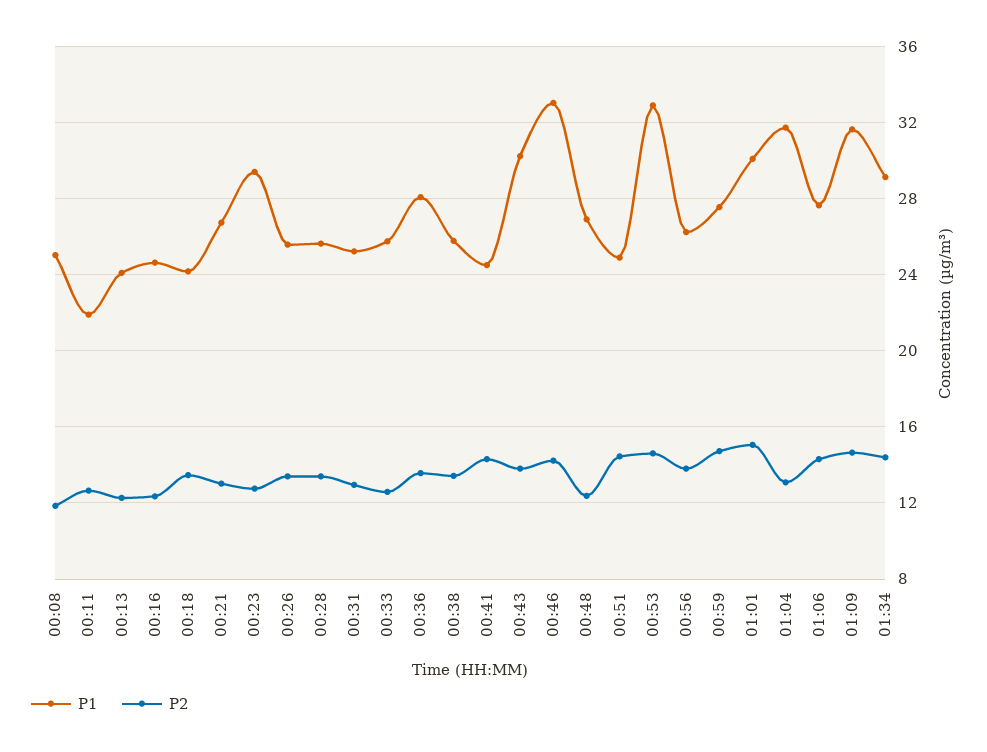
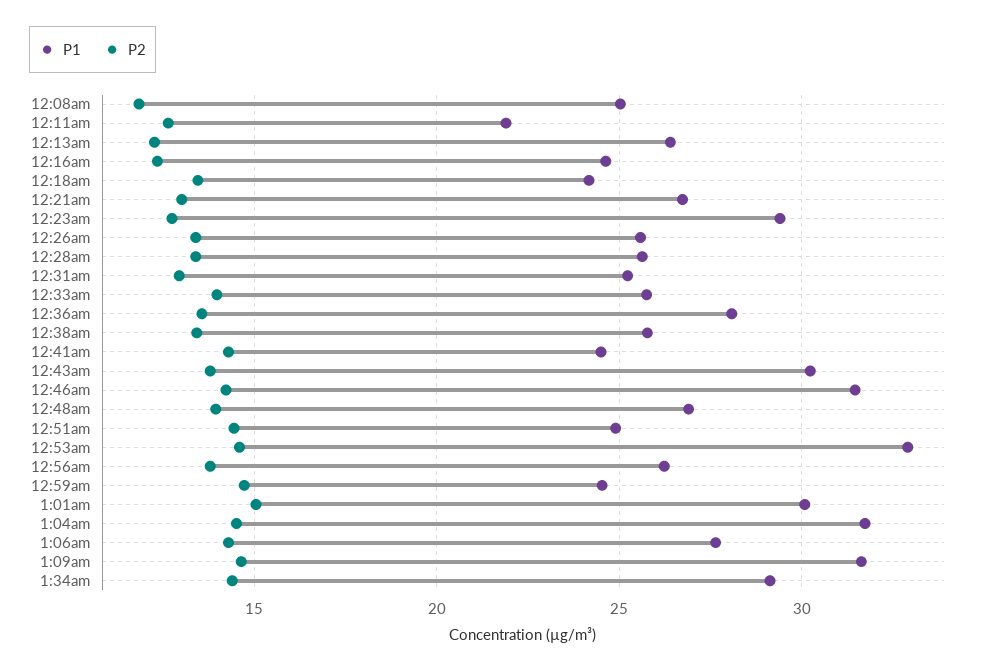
  {
    "P1": {
      "00:08": 25,
      "00:11": 22,
-     "00:13": 24,
+     "00:13": 26.5,
      "00:16": 24.5,
      "00:18": 24,
      "00:21": 26.5,
      "00:23": 29.5,
      "00:26": 25.5,
      "00:28": 25.5,
      "00:31": 25,
      "00:33": 26,
      "00:36": 28,
      "00:38": 26,
      "00:41": 24.5,
      "00:43": 30,
-     "00:46": 33,
+     "00:46": 31.5,
      "00:48": 27,
      "00:51": 25,
      "00:53": 33,
      "00:56": 26,
-     "00:59": 27.5,
+     "00:59": 24.5,
      "01:01": 30,
      "01:04": 31.5,
      "01:06": 27.5,
      "01:09": 31.5,
      "01:34": 29
    },
    "P2": {
      "00:08": 12,
      "00:11": 12.5,
      "00:13": 12.5,
      "00:16": 12.5,
      "00:18": 13.5,
      "00:21": 13,
      "00:23": 13,
      "00:26": 13.5,
      "00:28": 13.5,
      "00:31": 13,
-     "00:33": 12.5,
+     "00:33": 14,
      "00:36": 13.5,
      "00:38": 13.5,
      "00:41": 14.5,
      "00:43": 14,
      "00:46": 14,
-     "00:48": 12.5,
+     "00:48": 14,
      "00:51": 14.5,
      "00:53": 14.5,
      "00:56": 14,
      "00:59": 14.5,
      "01:01": 15,
-     "01:04": 13,
+     "01:04": 14.5,
      "01:06": 14.5,
      "01:09": 14.5,
      "01:34": 14.5
    }
  }

